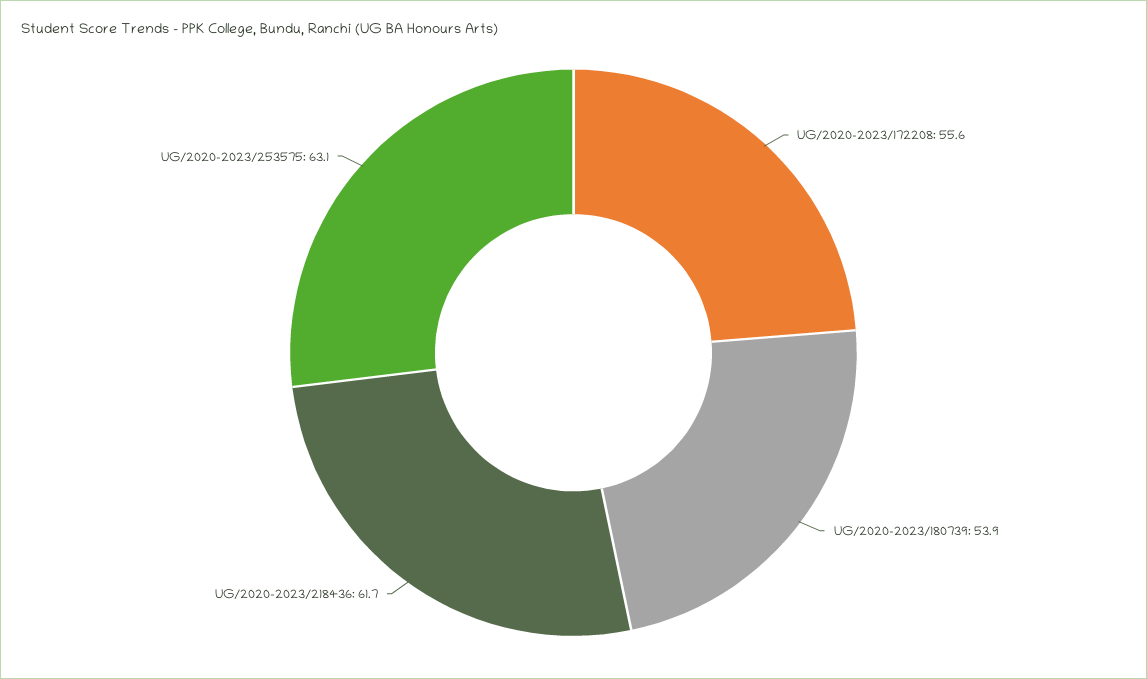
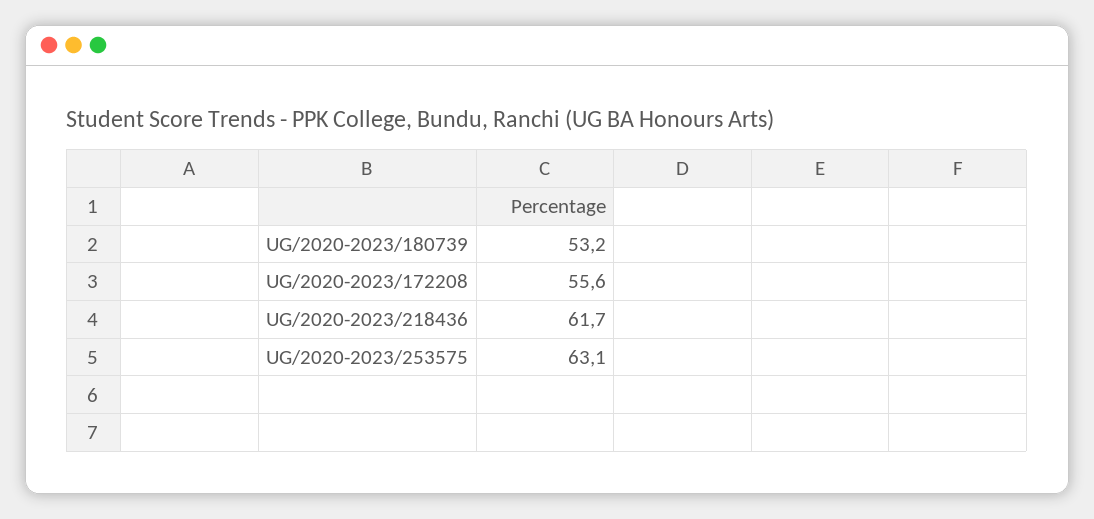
  {
    "UG/2020-2023/172208": 55.6,
-   "UG/2020-2023/180739": 53.9,
+   "UG/2020-2023/180739": 53.2,
    "UG/2020-2023/218436": 61.7,
    "UG/2020-2023/253575": 63.1
  }

